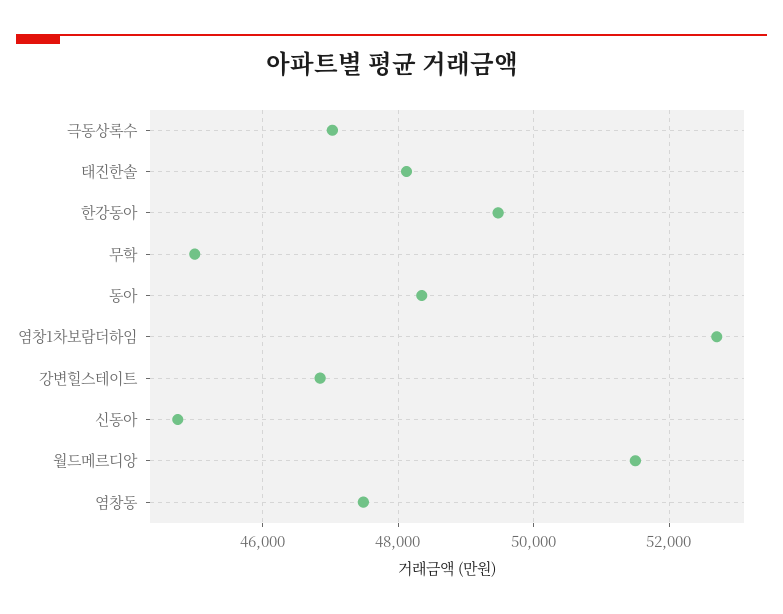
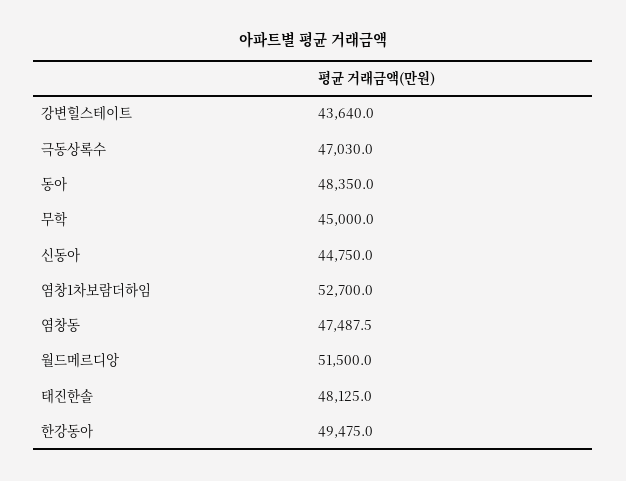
  {
    "극동상록수": 47030,
    "태진한솔": 48125,
    "한강동아": 49475,
    "무학": 45000,
    "동아": 48350,
    "염창1차보람더하임": 52700,
-   "강변힐스테이트": 46800,
+   "강변힐스테이트": 43640,
    "신동아": 44750,
    "월드메르디앙": 51500,
    "염창동": 47487.5
  }

